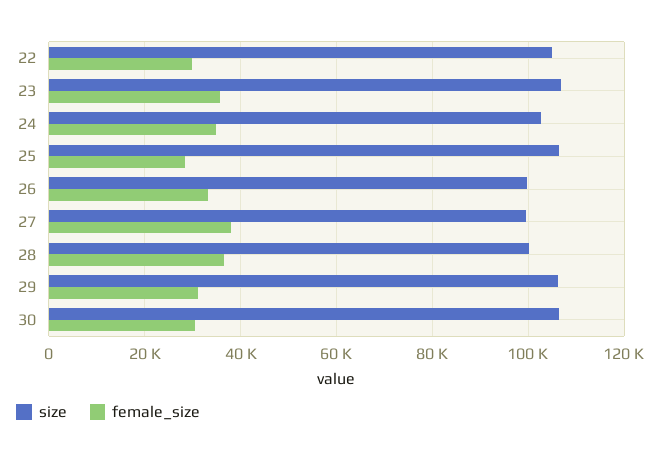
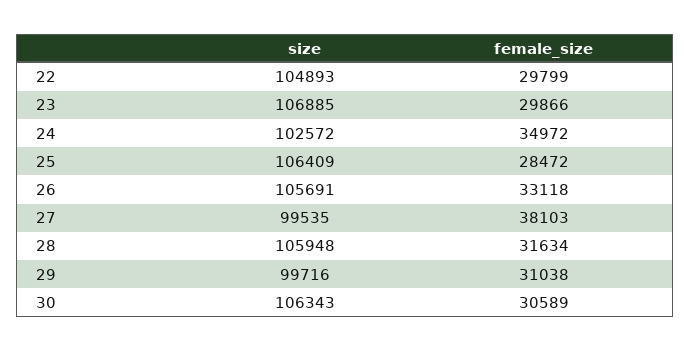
  {
    "size": {
      "22": 104893,
      "23": 106885,
      "24": 102572,
      "25": 106409,
-     "26": 100000,
+     "26": 105691,
      "27": 99535,
-     "28": 100000,
+     "28": 105948,
-     "29": 106000,
+     "29": 99716,
      "30": 106343
    },
    "female_size": {
      "22": 29799,
-     "23": 36000,
+     "23": 29866,
      "24": 34972,
      "25": 28472,
      "26": 33118,
      "27": 38103,
-     "28": 36000,
+     "28": 31634,
      "29": 31038,
      "30": 30589
    }
  }

